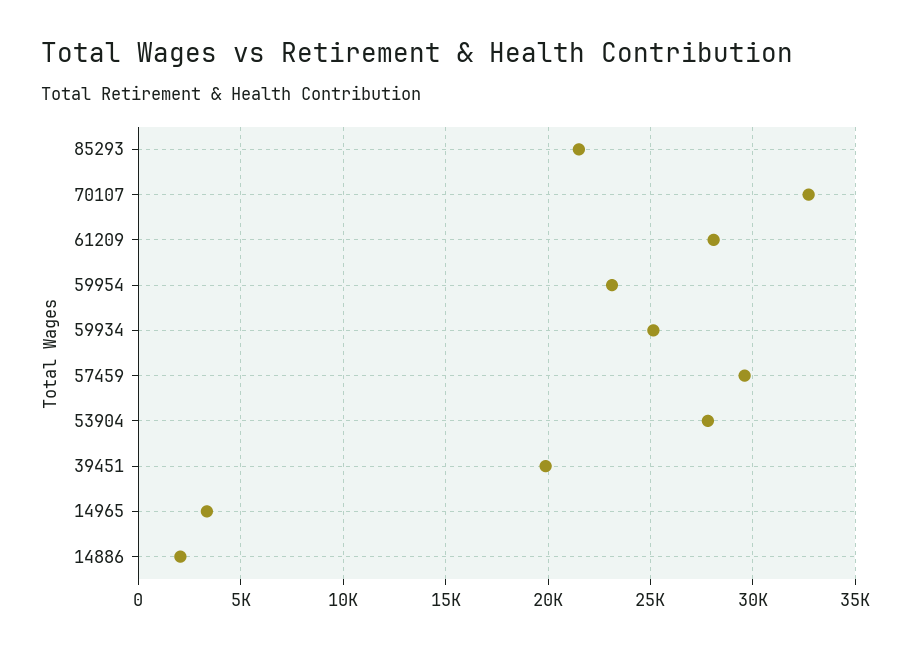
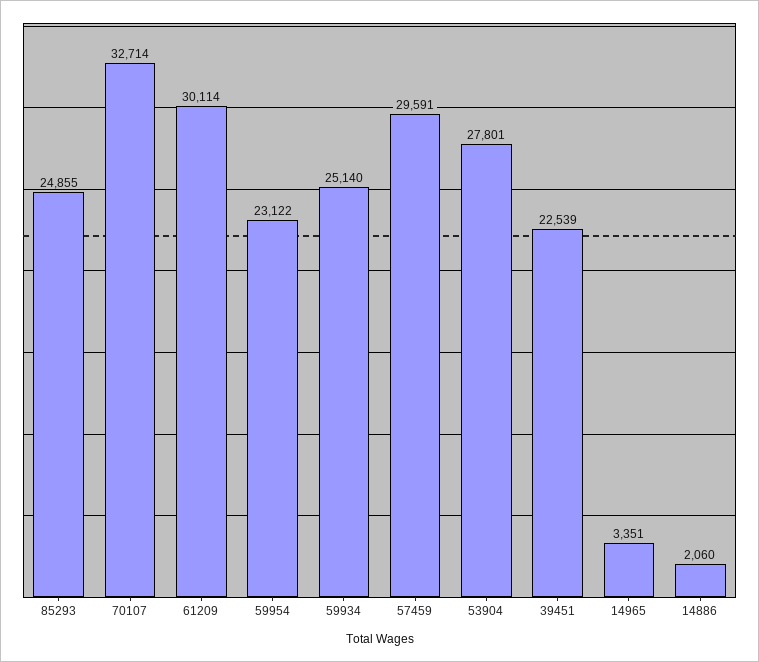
  {
-   "85293": 21500,
+   "85293": 24855,
    "70107": 32714,
-   "61209": 28000,
+   "61209": 30114,
    "59954": 23122,
    "59934": 25140,
    "57459": 29591,
    "53904": 27801,
-   "39451": 20000,
+   "39451": 22539,
    "14965": 3351,
    "14886": 2060
  }

